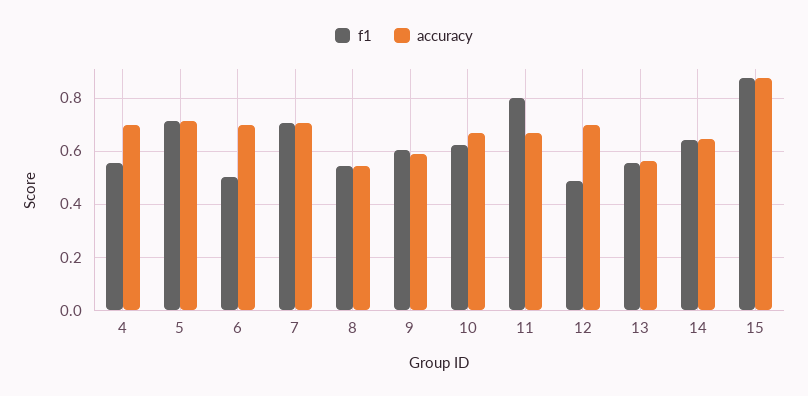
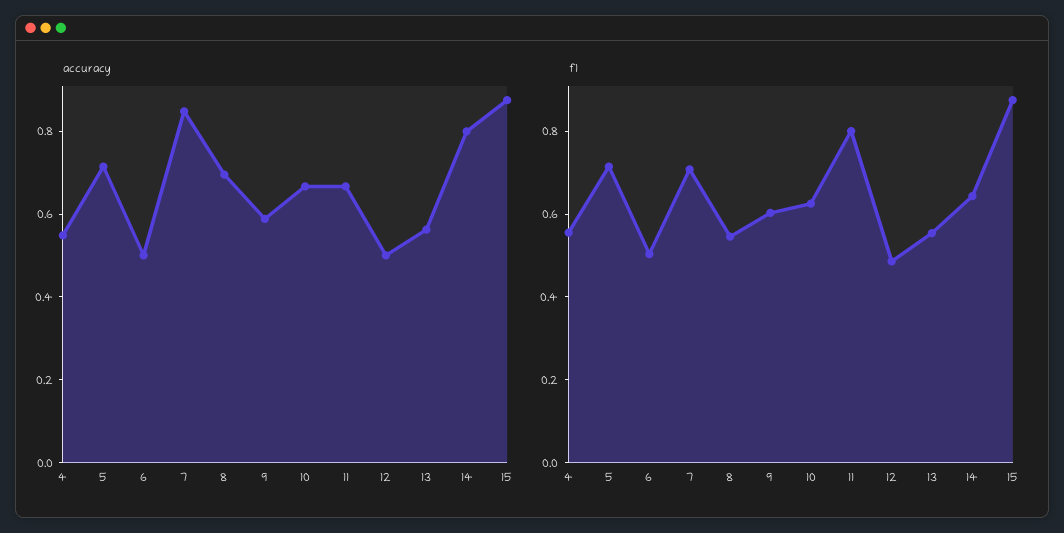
  {
    "f1": {
      "4": 0.55,
      "5": 0.725,
      "6": 0.5,
      "7": 0.7,
      "8": 0.55,
      "9": 0.6,
      "10": 0.625,
      "11": 0.8,
      "12": 0.475,
      "13": 0.55,
      "14": 0.65,
      "15": 0.875
    },
    "accuracy": {
-     "4": 0.7,
+     "4": 0.55,
      "5": 0.725,
-     "6": 0.7,
+     "6": 0.5,
-     "7": 0.7,
+     "7": 0.85,
-     "8": 0.55,
+     "8": 0.7,
      "9": 0.6,
      "10": 0.675,
      "11": 0.675,
-     "12": 0.7,
+     "12": 0.5,
      "13": 0.575,
-     "14": 0.65,
+     "14": 0.8,
      "15": 0.875
    }
  }

